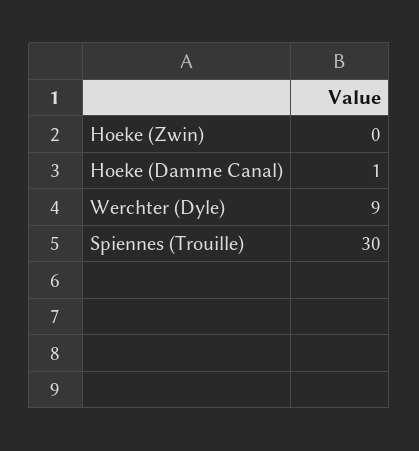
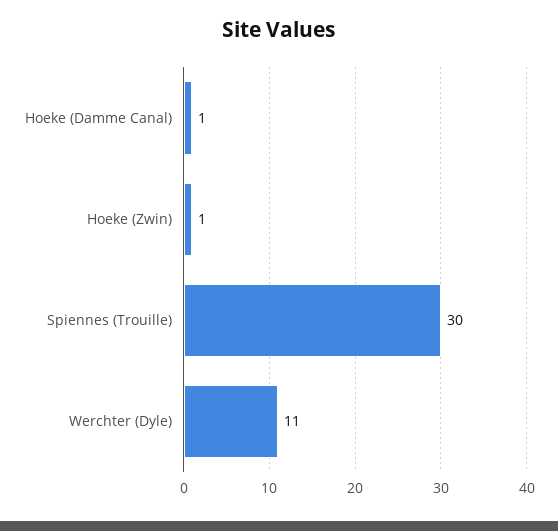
  {
-   "Hoeke (Zwin)": 0,
+   "Hoeke (Zwin)": 1,
    "Hoeke (Damme Canal)": 1,
-   "Werchter (Dyle)": 9,
+   "Werchter (Dyle)": 11,
    "Spiennes (Trouille)": 30
  }

